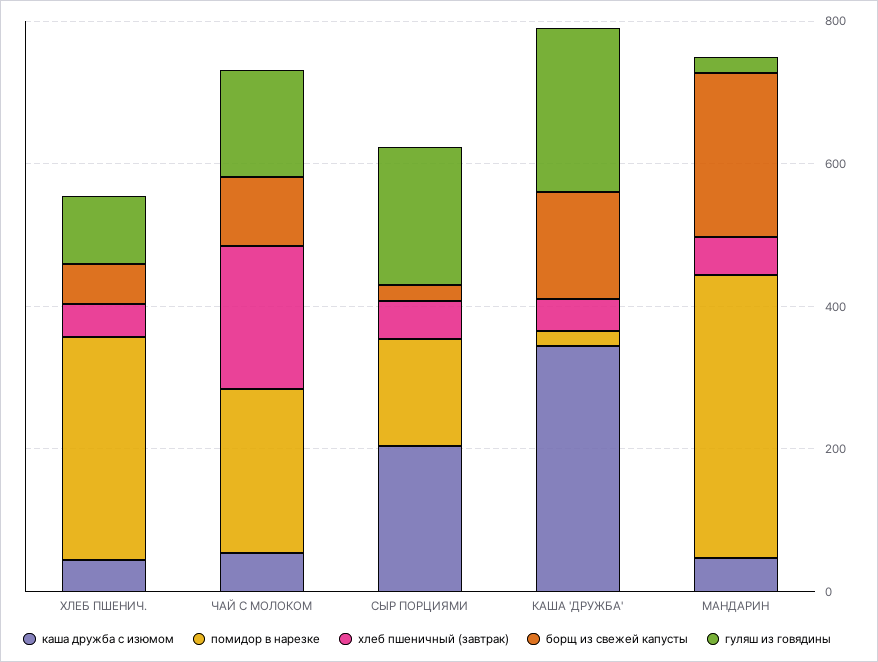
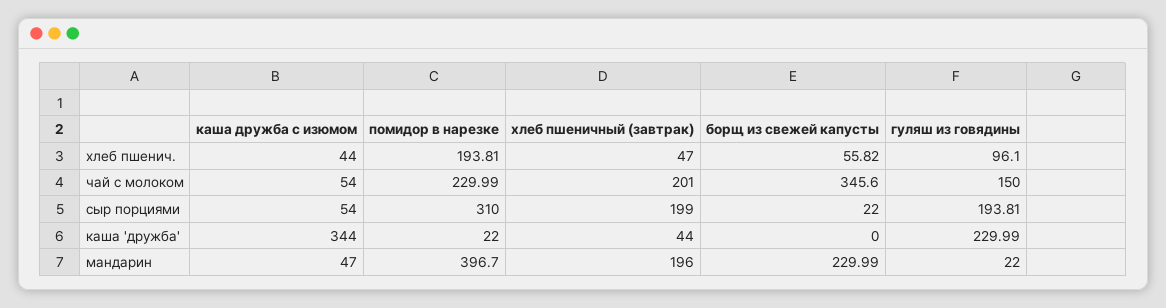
  {
    "каша дружба с изюмом": {
      "ХЛЕБ ПШЕНИЧ.": 44,
      "ЧАЙ С МОЛОКОМ": 54,
-     "СЫР ПОРЦИЯМИ": 200,
+     "СЫР ПОРЦИЯМИ": 54,
      "КАША 'ДРУЖБА'": 344,
      "МАНДАРИН": 47
    },
    "помидор в нарезке": {
-     "ХЛЕБ ПШЕНИЧ.": 300,
+     "ХЛЕБ ПШЕНИЧ.": 193.81,
      "ЧАЙ С МОЛОКОМ": 229.99,
-     "СЫР ПОРЦИЯМИ": 150,
+     "СЫР ПОРЦИЯМИ": 310,
      "КАША 'ДРУЖБА'": 22,
      "МАНДАРИН": 396.7
    },
    "хлеб пшеничный (завтрак)": {
      "ХЛЕБ ПШЕНИЧ.": 47,
      "ЧАЙ С МОЛОКОМ": 201,
-     "СЫР ПОРЦИЯМИ": 50,
+     "СЫР ПОРЦИЯМИ": 199,
      "КАША 'ДРУЖБА'": 44,
-     "МАНДАРИН": 50
+     "МАНДАРИН": 196
    },
    "борщ из свежей капусты": {
      "ХЛЕБ ПШЕНИЧ.": 55.82,
-     "ЧАЙ С МОЛОКОМ": 100,
+     "ЧАЙ С МОЛОКОМ": 345.6,
      "СЫР ПОРЦИЯМИ": 22,
-     "КАША 'ДРУЖБА'": 150,
+     "КАША 'ДРУЖБА'": 0,
      "МАНДАРИН": 229.99
    },
    "гуляш из говядины": {
      "ХЛЕБ ПШЕНИЧ.": 96.1,
      "ЧАЙ С МОЛОКОМ": 150,
      "СЫР ПОРЦИЯМИ": 193.81,
      "КАША 'ДРУЖБА'": 229.99,
      "МАНДАРИН": 22
    }
  }

